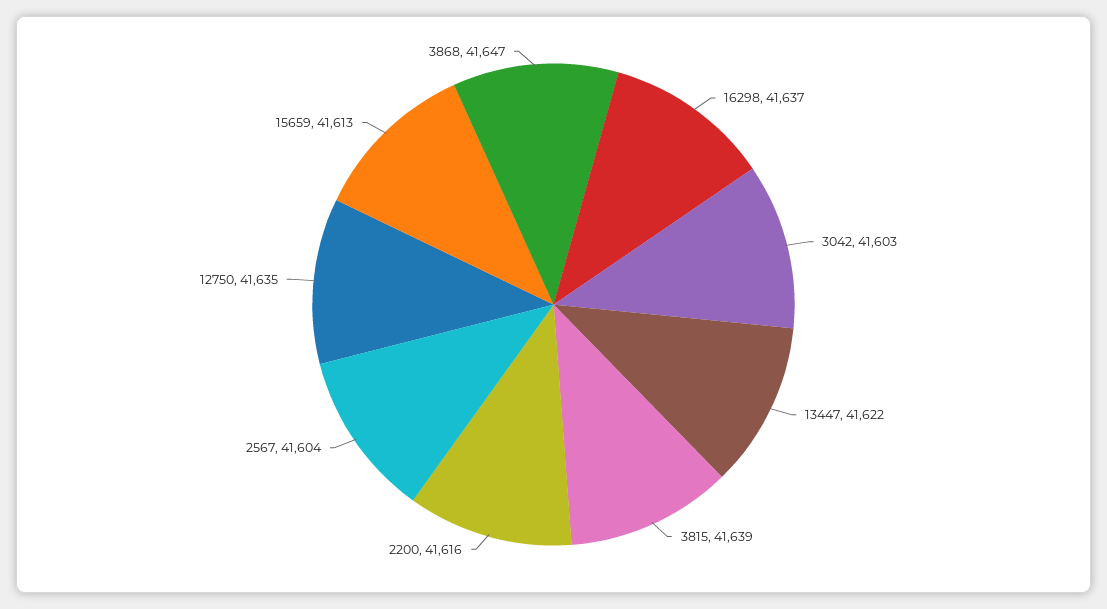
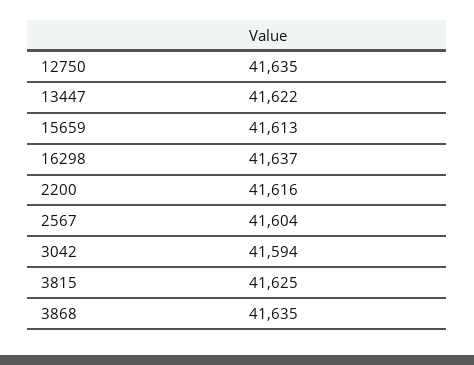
  {
    "16298": 41637,
-   "3042": 41603,
+   "3042": 41594,
    "13447": 41622,
-   "3815": 41639,
+   "3815": 41625,
    "2200": 41616,
    "2567": 41604,
    "12750": 41635,
    "15659": 41613,
-   "3868": 41647
+   "3868": 41635
  }

